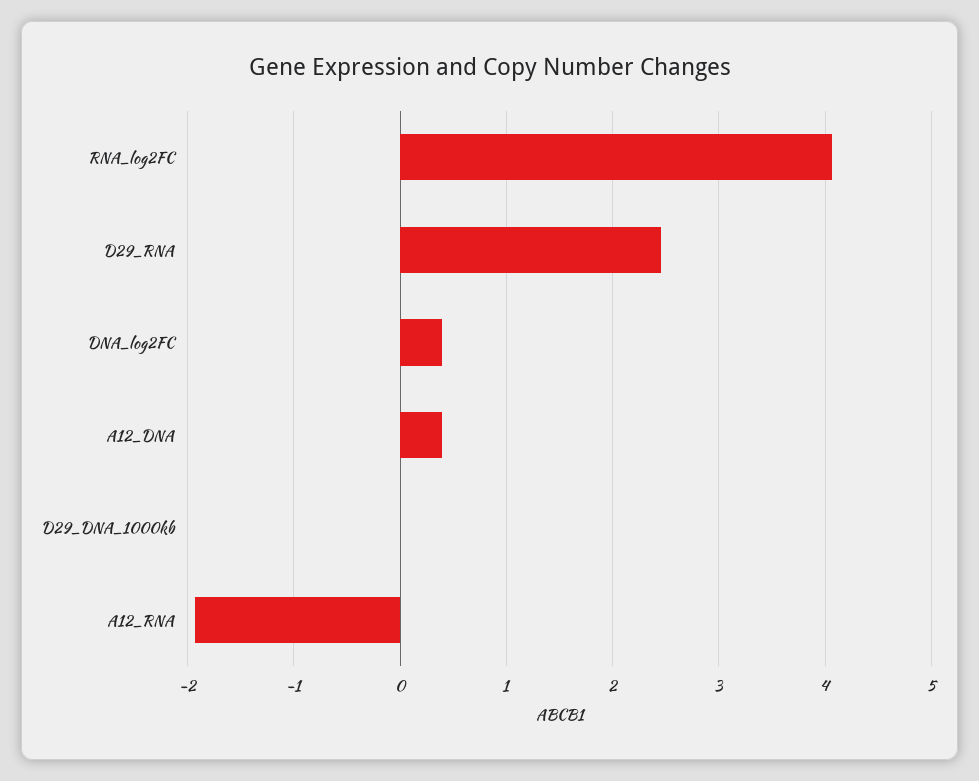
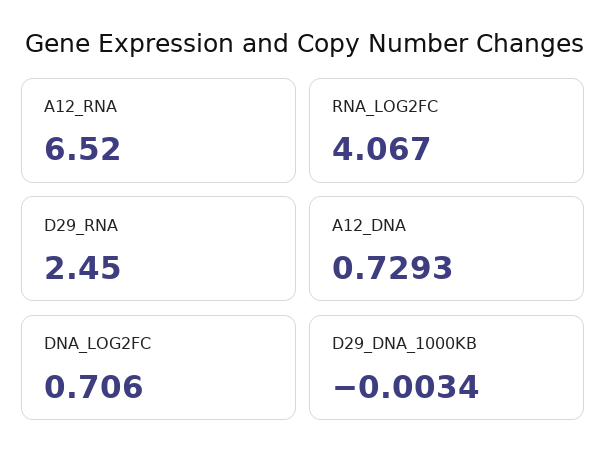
  {
    "RNA_log2FC": 4.067,
    "D29_RNA": 2.45,
-   "DNA_log2FC": 0.4,
+   "DNA_log2FC": 0.706,
-   "A12_DNA": 0.4,
+   "A12_DNA": 0.7293,
    "D29_DNA_1000kb": -0.0034,
-   "A12_RNA": -1.9
+   "A12_RNA": 6.52
  }

